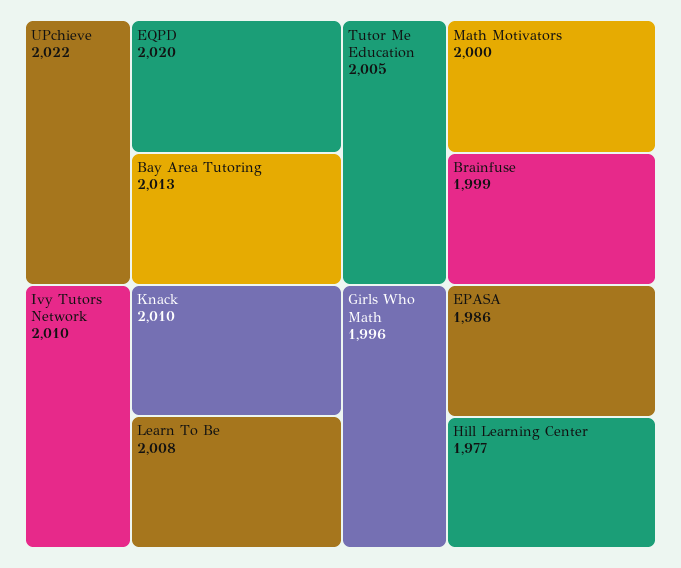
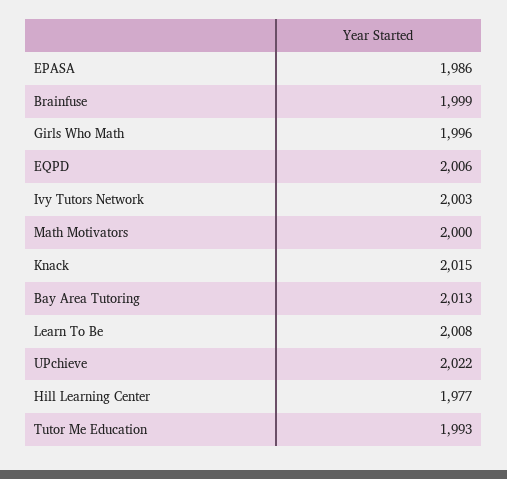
  {
    "UPchieve": 2022,
-   "EQPD": 2020,
+   "EQPD": 2006,
    "Bay Area Tutoring": 2013,
-   "Ivy Tutors Network": 2010,
+   "Ivy Tutors Network": 2003,
-   "Knack": 2010,
+   "Knack": 2015,
    "Learn To Be": 2008,
-   "Tutor Me Education": 2005,
+   "Tutor Me Education": 1993,
    "Math Motivators": 2000,
    "Brainfuse": 1999,
    "Girls Who Math": 1996,
    "EPASA": 1986,
    "Hill Learning Center": 1977
  }

